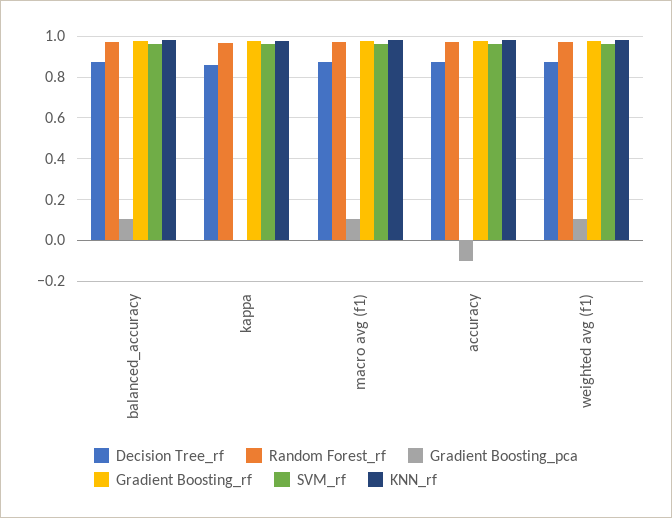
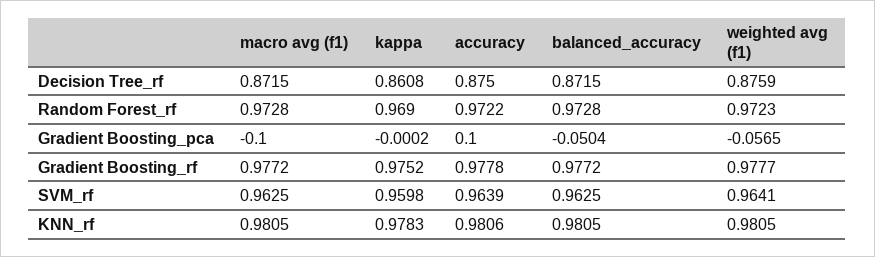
  {
    "Decision Tree_rf": {
      "balanced_accuracy": 0.8715,
      "kappa": 0.8608,
      "macro avg (f1)": 0.8715,
      "accuracy": 0.875,
      "weighted avg (f1)": 0.8759
    },
    "Random Forest_rf": {
      "balanced_accuracy": 0.9728,
      "kappa": 0.969,
      "macro avg (f1)": 0.9728,
      "accuracy": 0.9722,
      "weighted avg (f1)": 0.9723
    },
    "Gradient Boosting_pca": {
-     "balanced_accuracy": 0.1,
+     "balanced_accuracy": -0.0504,
      "kappa": -0.0002,
-     "macro avg (f1)": 0.1,
+     "macro avg (f1)": -0.1,
-     "accuracy": -0.1,
+     "accuracy": 0.1,
-     "weighted avg (f1)": 0.1
+     "weighted avg (f1)": -0.0565
    },
    "Gradient Boosting_rf": {
      "balanced_accuracy": 0.9772,
      "kappa": 0.9752,
      "macro avg (f1)": 0.9772,
      "accuracy": 0.9778,
      "weighted avg (f1)": 0.9777
    },
    "SVM_rf": {
      "balanced_accuracy": 0.9625,
      "kappa": 0.9598,
      "macro avg (f1)": 0.9625,
      "accuracy": 0.9639,
      "weighted avg (f1)": 0.9641
    },
    "KNN_rf": {
      "balanced_accuracy": 0.9805,
      "kappa": 0.9783,
      "macro avg (f1)": 0.9805,
      "accuracy": 0.9806,
      "weighted avg (f1)": 0.9805
    }
  }

